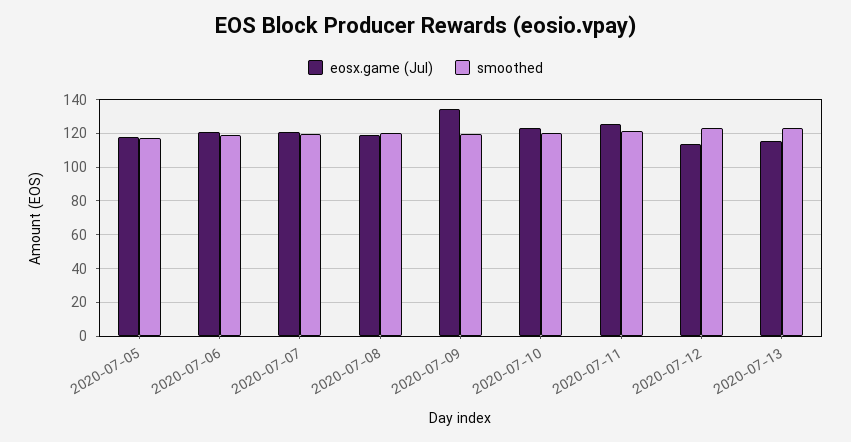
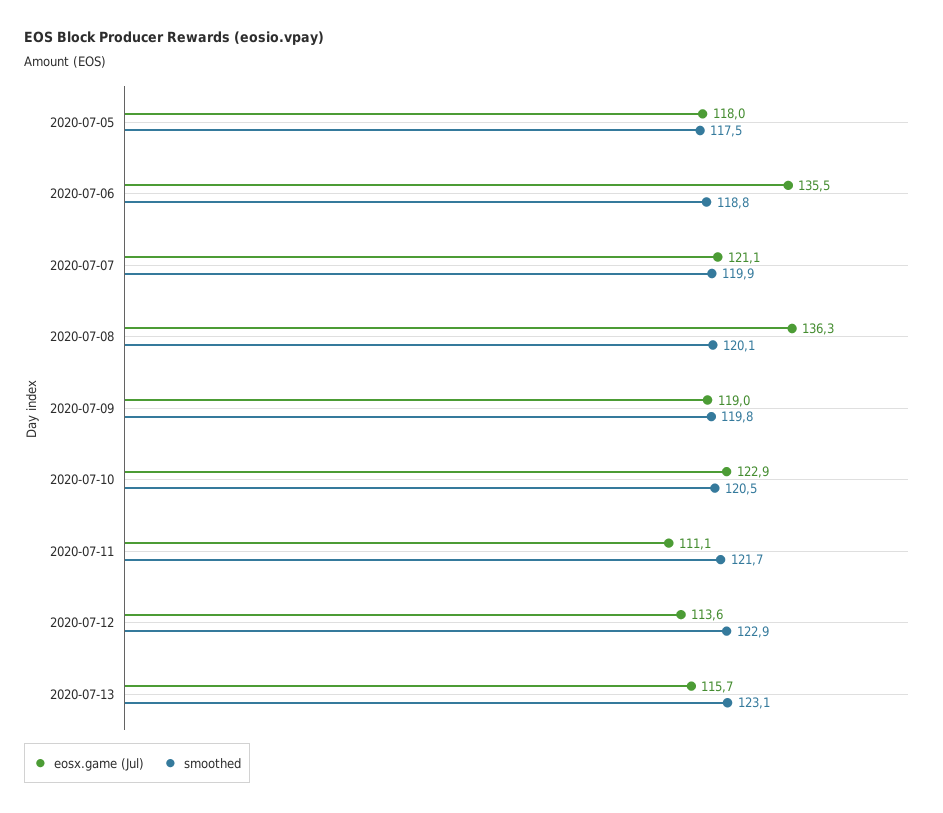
  {
    "eosx.game (Jul)": {
      "2020-07-05": 118,
-     "2020-07-06": 120,
+     "2020-07-06": 135.5,
      "2020-07-07": 121.1,
-     "2020-07-08": 120,
+     "2020-07-08": 136.3,
-     "2020-07-09": 135,
+     "2020-07-09": 119,
      "2020-07-10": 122.9,
-     "2020-07-11": 125,
+     "2020-07-11": 111.1,
      "2020-07-12": 113.6,
      "2020-07-13": 115.7
    },
    "smoothed": {
      "2020-07-05": 117.5,
      "2020-07-06": 118.8,
      "2020-07-07": 119.9,
      "2020-07-08": 120.1,
      "2020-07-09": 119.8,
      "2020-07-10": 120.5,
      "2020-07-11": 121.7,
      "2020-07-12": 122.9,
      "2020-07-13": 123.1
    }
  }

